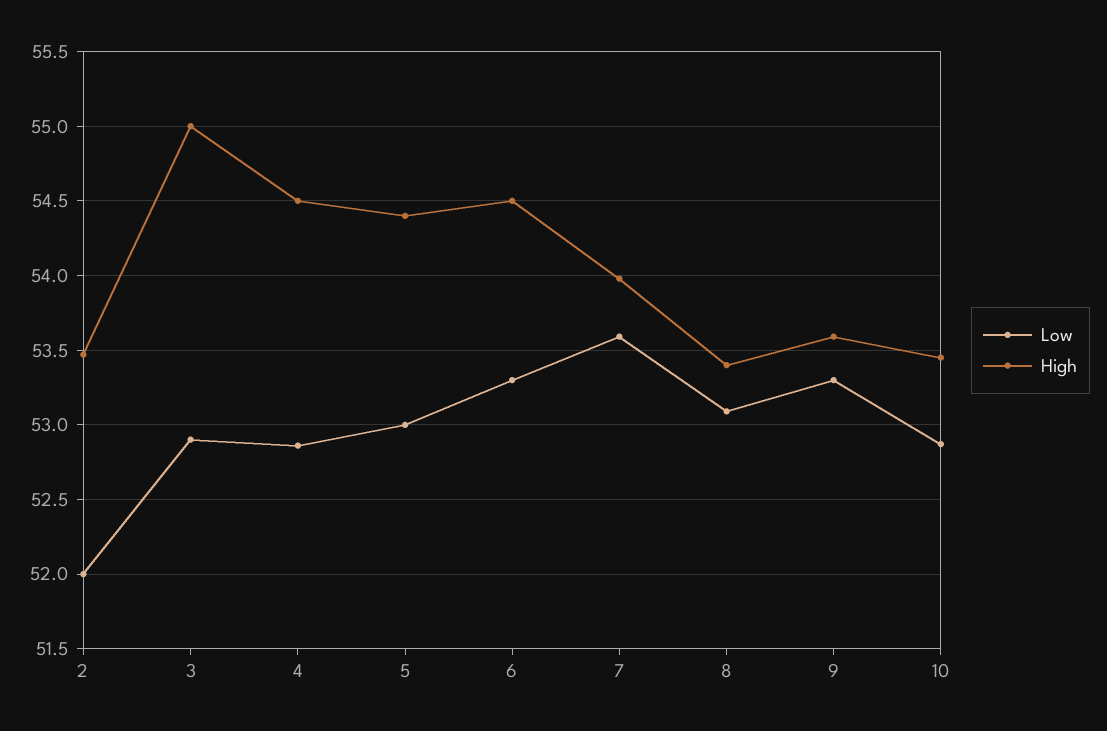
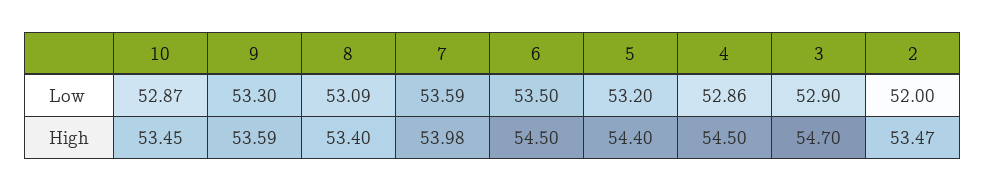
  {
    "Low": {
      "2": 52,
      "3": 52.9,
      "4": 52.86,
-     "5": 53,
+     "5": 53.2,
-     "6": 53.3,
+     "6": 53.5,
      "7": 53.59,
      "8": 53.09,
      "9": 53.3,
      "10": 52.87
    },
    "High": {
      "2": 53.47,
-     "3": 55,
+     "3": 54.7,
      "4": 54.5,
      "5": 54.4,
      "6": 54.5,
      "7": 53.98,
      "8": 53.4,
      "9": 53.59,
      "10": 53.45
    }
  }

